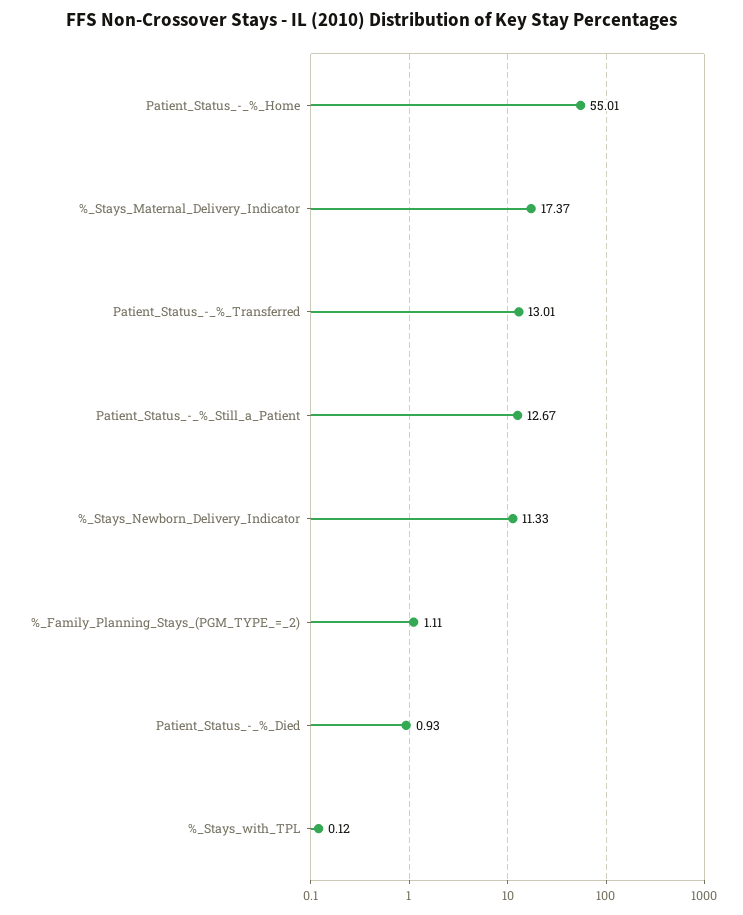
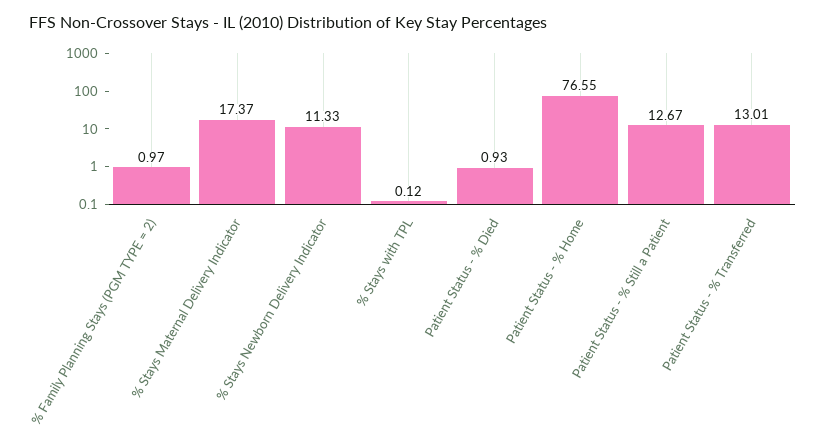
  {
-   "Patient_Status_-_%_Home": 55.01,
+   "Patient_Status_-_%_Home": 76.55,
    "%_Stays_Maternal_Delivery_Indicator": 17.37,
    "Patient_Status_-_%_Transferred": 13.01,
    "Patient_Status_-_%_Still_a_Patient": 12.67,
    "%_Stays_Newborn_Delivery_Indicator": 11.33,
-   "%_Family_Planning_Stays_(PGM_TYPE_=_2)": 1.11,
+   "%_Family_Planning_Stays_(PGM_TYPE_=_2)": 0.97,
    "Patient_Status_-_%_Died": 0.93,
    "%_Stays_with_TPL": 0.12
  }

